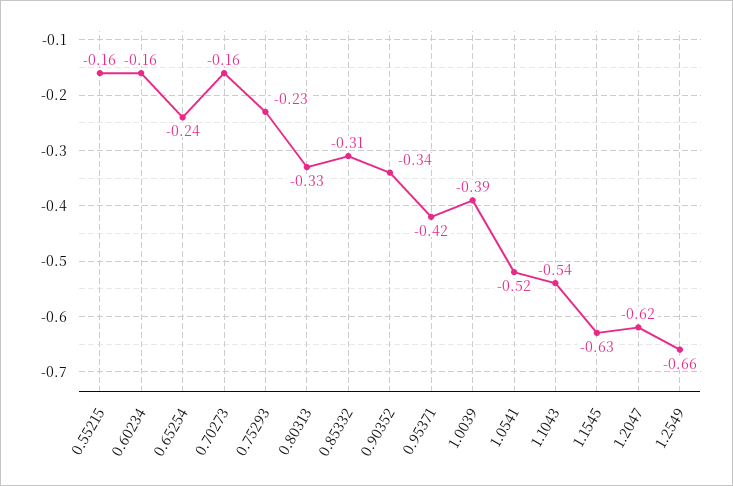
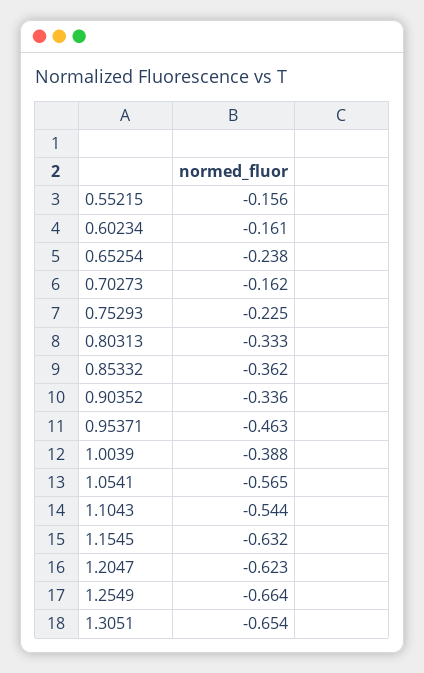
  {
    "0.55215": -0.156,
    "0.60234": -0.161,
    "0.65254": -0.238,
    "0.70273": -0.162,
    "0.75293": -0.225,
    "0.80313": -0.333,
-   "0.85332": -0.31,
+   "0.85332": -0.362,
    "0.90352": -0.336,
-   "0.95371": -0.42,
+   "0.95371": -0.463,
    "1.0039": -0.388,
-   "1.0541": -0.52,
+   "1.0541": -0.565,
    "1.1043": -0.544,
    "1.1545": -0.632,
    "1.2047": -0.623,
-   "1.2549": -0.664
+   "1.2549": -0.664,
+   "1.3051": -0.654
  }

